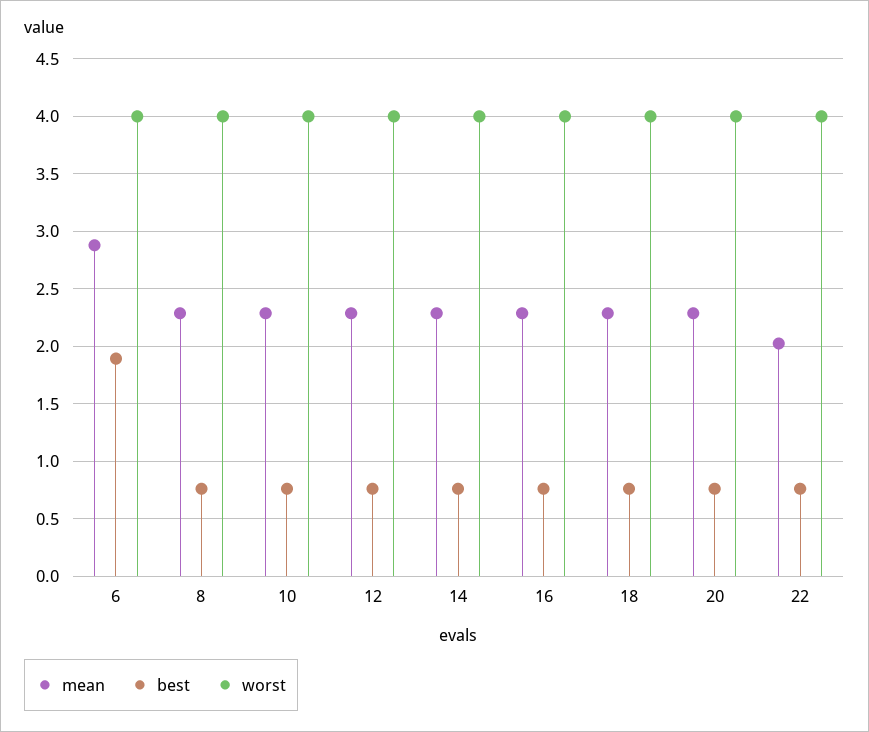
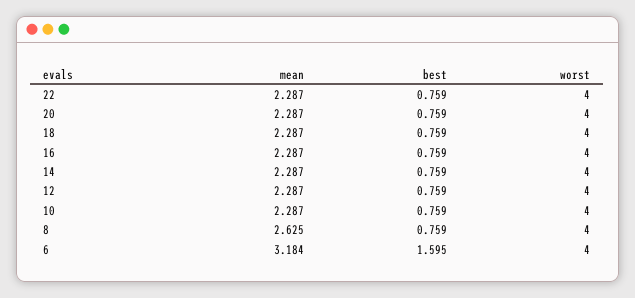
  {
    "mean": {
-     "6": 2.9,
+     "6": 3.184,
-     "8": 2.3,
+     "8": 2.625,
      "10": 2.287,
      "12": 2.287,
      "14": 2.287,
      "16": 2.287,
      "18": 2.287,
      "20": 2.287,
-     "22": 2
+     "22": 2.287
    },
    "best": {
-     "6": 1.9,
+     "6": 1.595,
      "8": 0.759,
      "10": 0.759,
      "12": 0.759,
      "14": 0.759,
      "16": 0.759,
      "18": 0.759,
      "20": 0.759,
      "22": 0.759
    },
    "worst": {
      "6": 4,
      "8": 4,
      "10": 4,
      "12": 4,
      "14": 4,
      "16": 4,
      "18": 4,
      "20": 4,
      "22": 4
    }
  }

